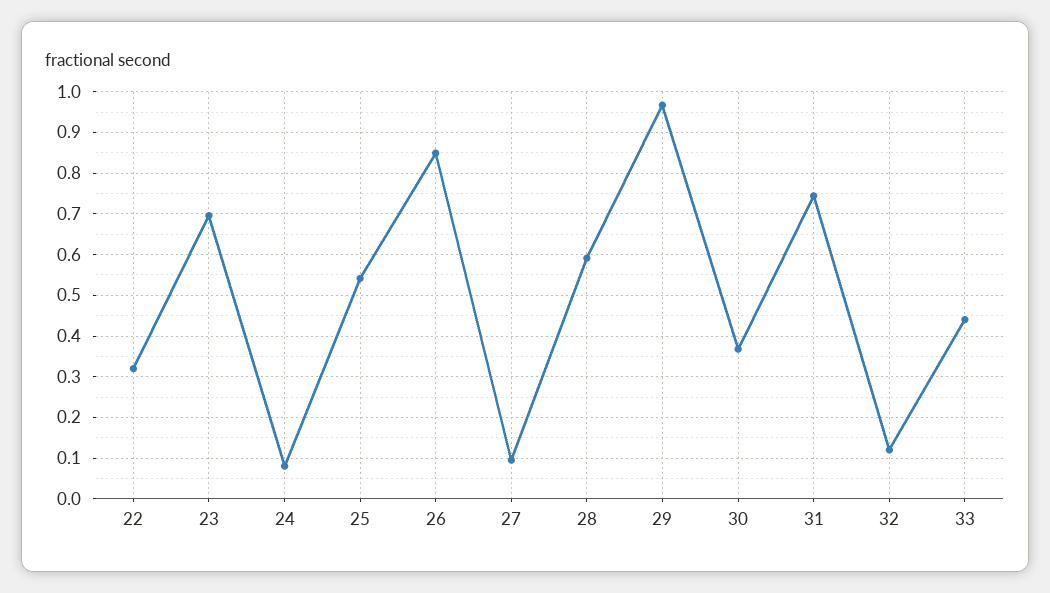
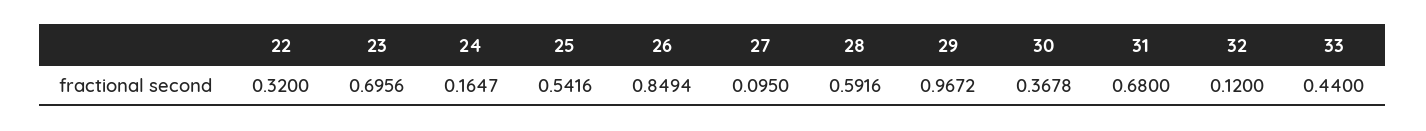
  {
    "22": 0.32,
    "23": 0.6956,
-   "24": 0.08,
+   "24": 0.1647,
    "25": 0.5416,
    "26": 0.8494,
    "27": 0.095,
    "28": 0.5916,
    "29": 0.9672,
    "30": 0.3678,
-   "31": 0.74,
+   "31": 0.68,
    "32": 0.12,
    "33": 0.44
  }

